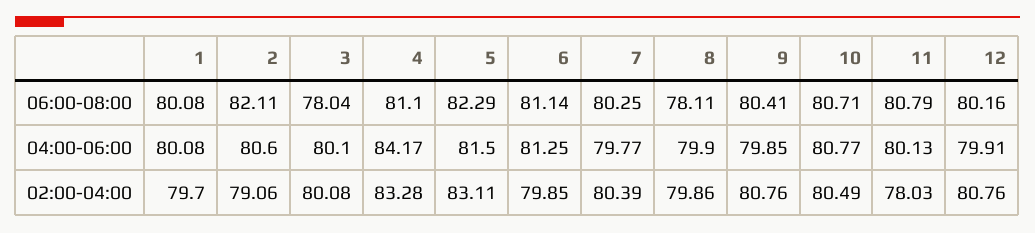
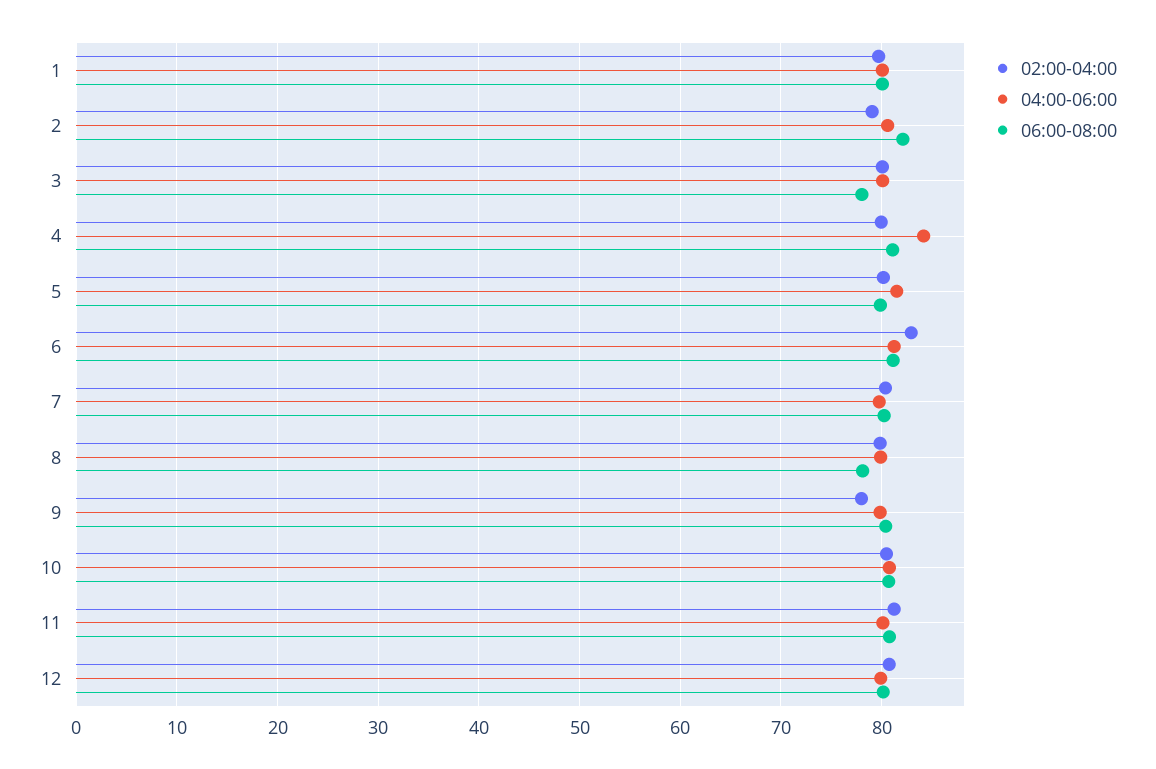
  {
    "06:00-08:00": {
      "1": 80.08,
      "2": 82.11,
      "3": 78.04,
      "4": 81.1,
-     "5": 82.29,
+     "5": 80,
      "6": 81.14,
      "7": 80.25,
      "8": 78.11,
      "9": 80.41,
      "10": 80.71,
      "11": 80.79,
      "12": 80.16
    },
    "04:00-06:00": {
      "1": 80.08,
      "2": 80.6,
      "3": 80.1,
      "4": 84.17,
      "5": 81.5,
      "6": 81.25,
      "7": 79.77,
      "8": 79.9,
      "9": 79.85,
      "10": 80.77,
      "11": 80.13,
      "12": 79.91
    },
    "02:00-04:00": {
      "1": 79.7,
      "2": 79.06,
      "3": 80.08,
-     "4": 83.28,
+     "4": 80,
-     "5": 83.11,
+     "5": 80,
-     "6": 79.85,
+     "6": 83,
      "7": 80.39,
      "8": 79.86,
-     "9": 80.76,
+     "9": 78,
      "10": 80.49,
-     "11": 78.03,
+     "11": 81,
      "12": 80.76
    }
  }

